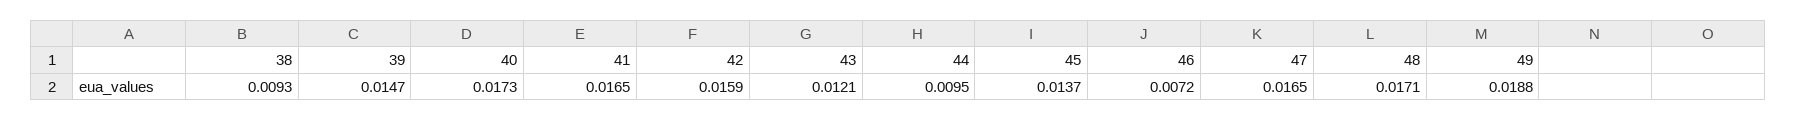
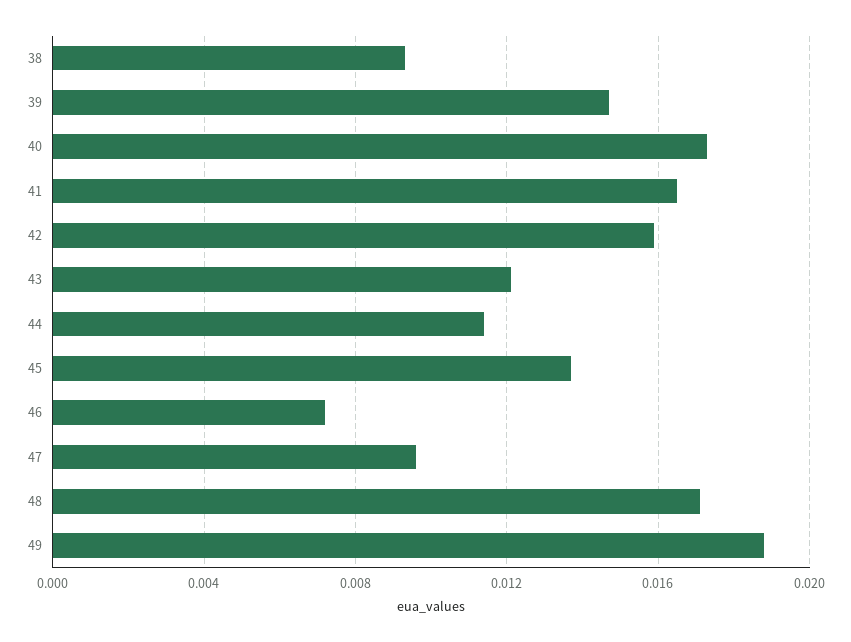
  {
    "38": 0.0093,
    "39": 0.0147,
    "40": 0.0173,
    "41": 0.0165,
    "42": 0.0159,
    "43": 0.0121,
-   "44": 0.0095,
+   "44": 0.0115,
    "45": 0.0137,
    "46": 0.0072,
-   "47": 0.0165,
+   "47": 0.0095,
    "48": 0.0171,
    "49": 0.0188
  }

